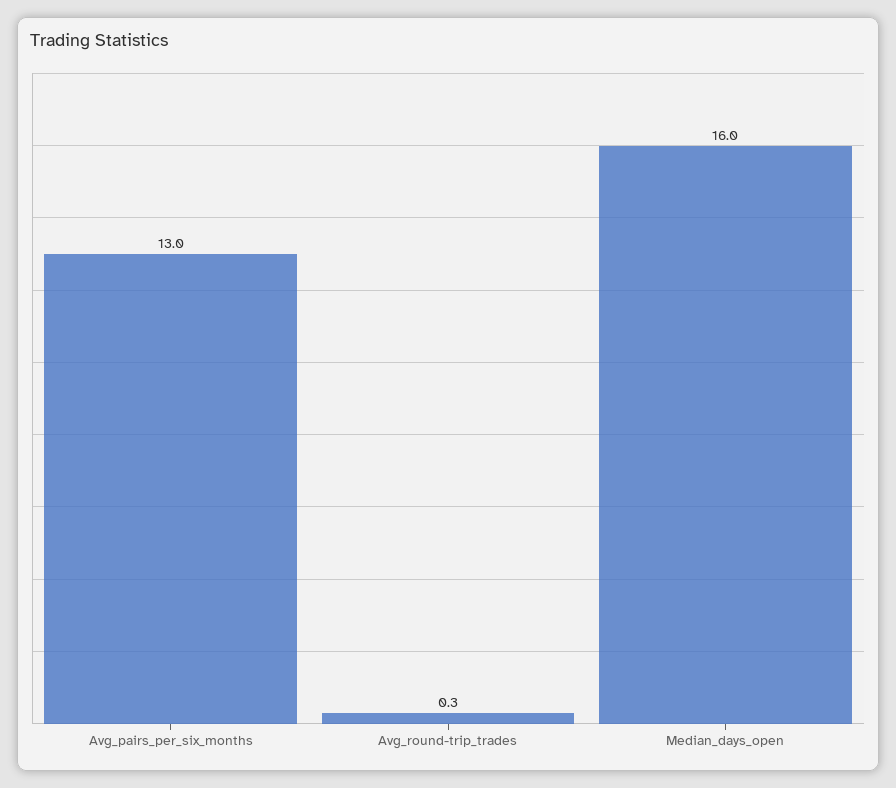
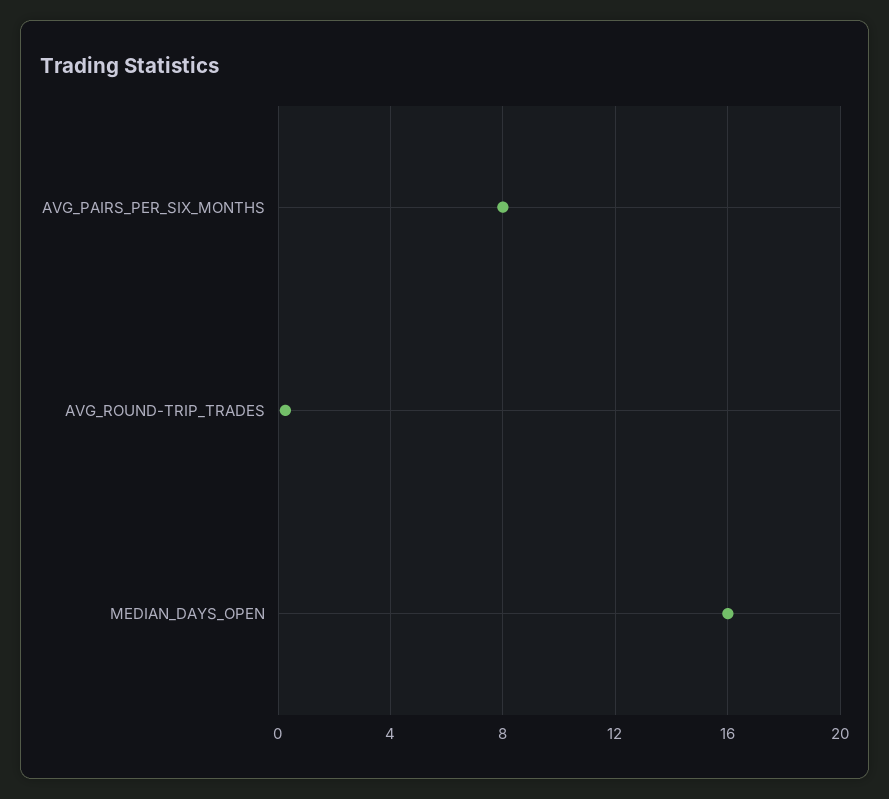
  {
-   "Avg_pairs_per_six_months": 13,
+   "Avg_pairs_per_six_months": 8,
    "Avg_round-trip_trades": 0.3,
    "Median_days_open": 16
  }

